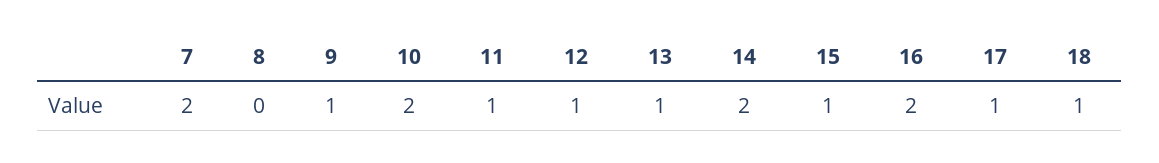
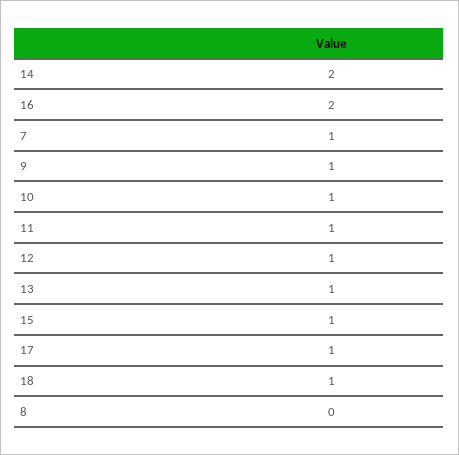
  {
-   "7": 2,
+   "7": 1,
    "8": 0,
    "9": 1,
-   "10": 2,
+   "10": 1,
    "11": 1,
    "12": 1,
    "13": 1,
    "14": 2,
    "15": 1,
    "16": 2,
    "17": 1,
    "18": 1
  }

